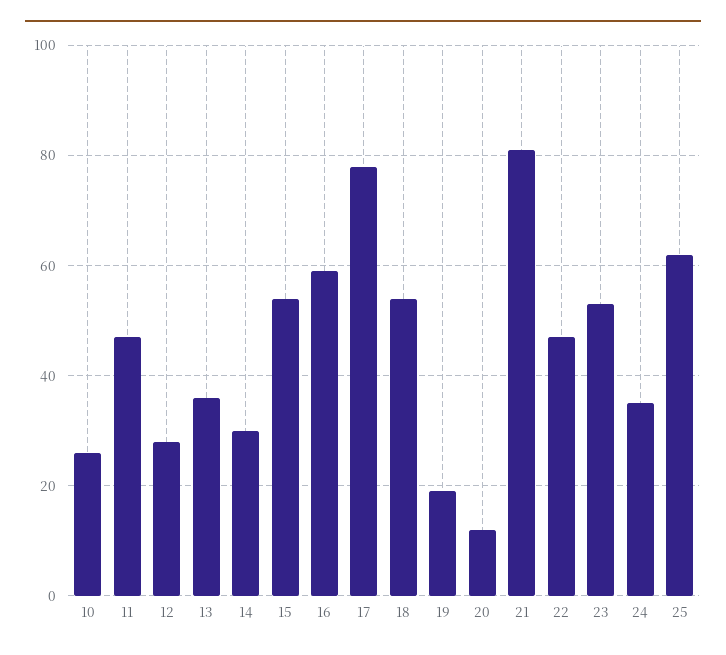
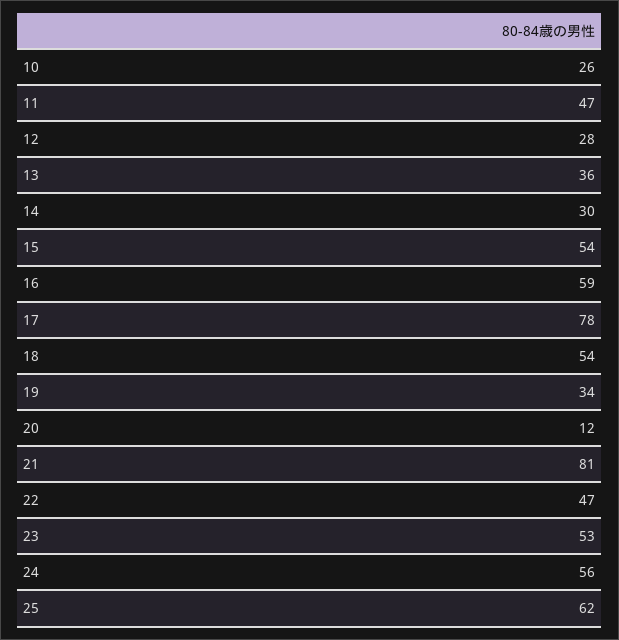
  {
    "10": 26,
    "11": 47,
    "12": 28,
    "13": 36,
    "14": 30,
    "15": 54,
    "16": 59,
    "17": 78,
    "18": 54,
-   "19": 20,
+   "19": 34,
    "20": 12,
    "21": 81,
    "22": 47,
    "23": 53,
-   "24": 35,
+   "24": 56,
    "25": 62
  }

